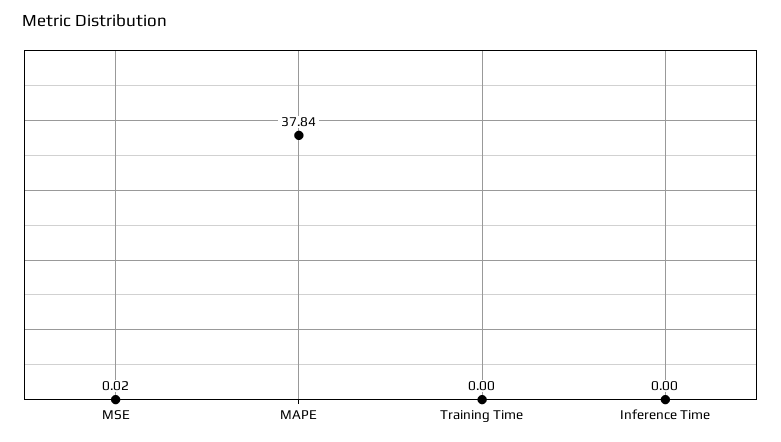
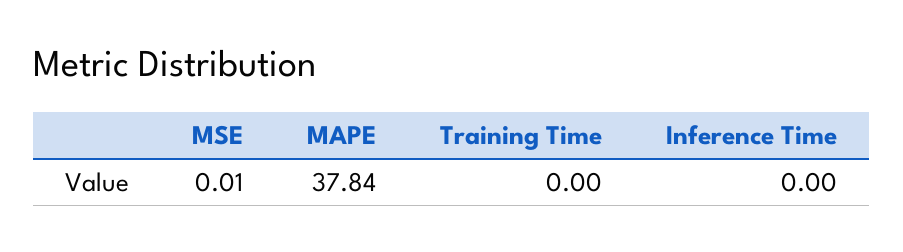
  {
-   "MSE": 0.02,
+   "MSE": 0.01,
    "MAPE": 37.84,
    "Training Time": 0,
    "Inference Time": 0
  }

